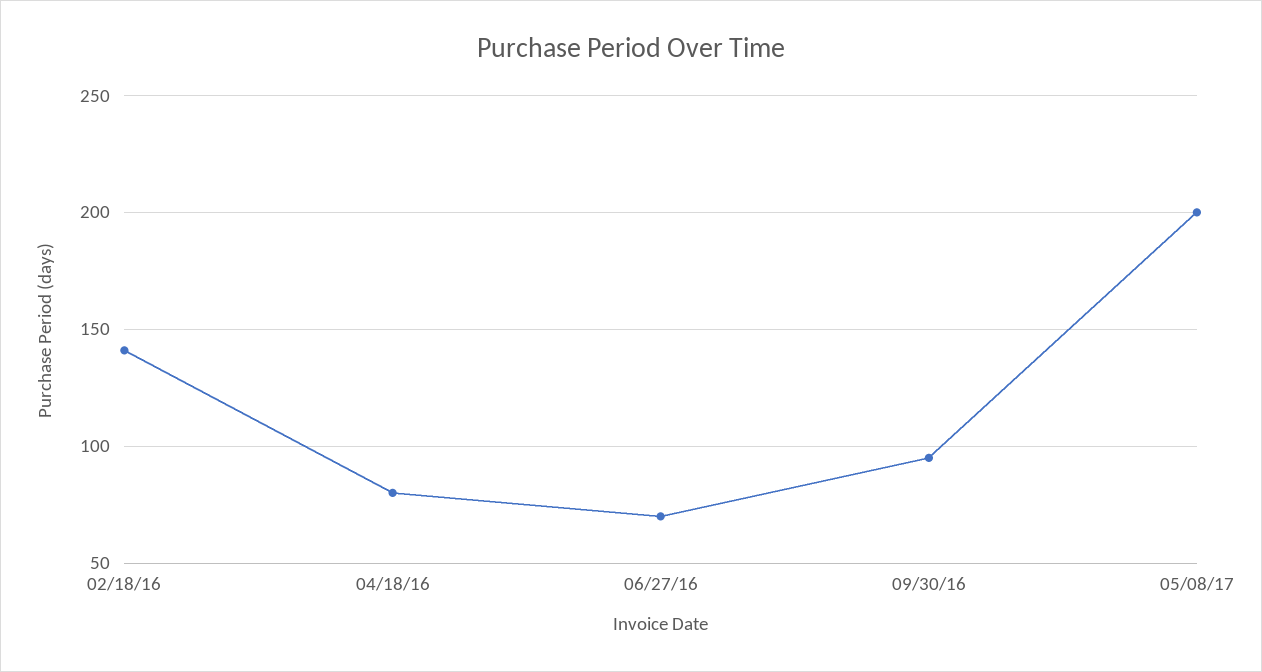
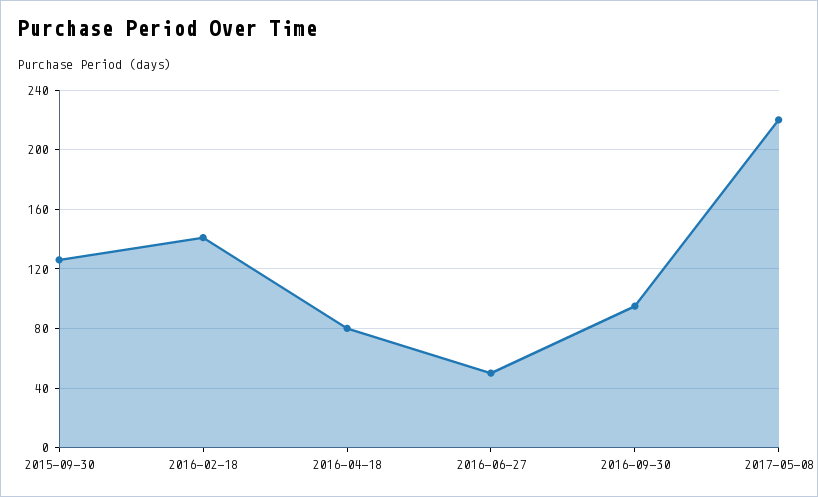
  {
    "02/18/16": 140,
    "04/18/16": 80,
-   "06/27/16": 70,
+   "06/27/16": 50,
    "09/30/16": 95,
-   "05/08/17": 200
+   "05/08/17": 220,
+   "2015-09-30": 125
  }

